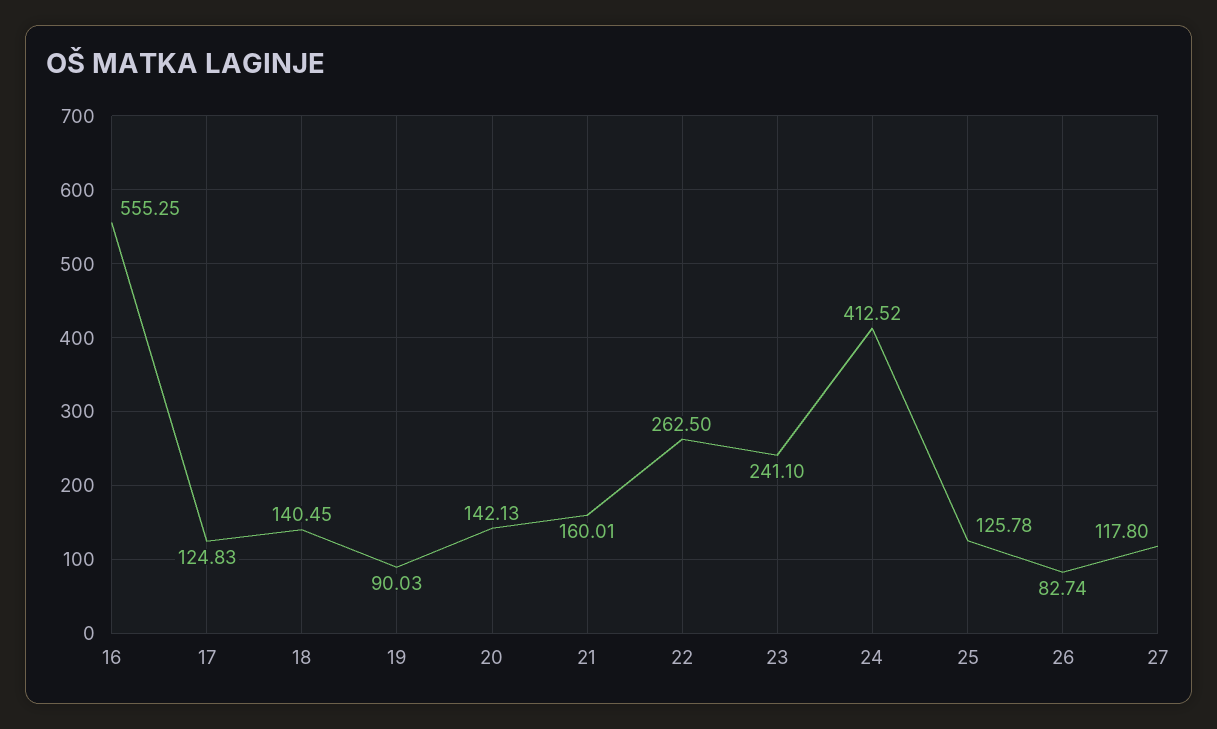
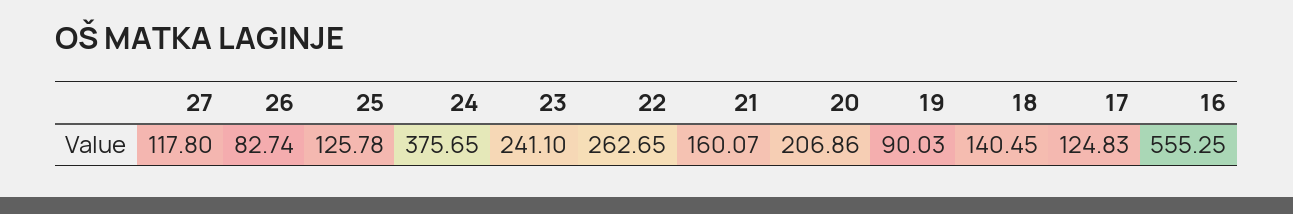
  {
    "16": 555.25,
    "17": 124.83,
    "18": 140.45,
    "19": 90.03,
-   "20": 142.13,
+   "20": 206.86,
-   "21": 160.01,
+   "21": 160.07,
-   "22": 262.5,
+   "22": 262.65,
    "23": 241.1,
-   "24": 412.52,
+   "24": 375.65,
    "25": 125.78,
    "26": 82.74,
    "27": 117.8
  }

